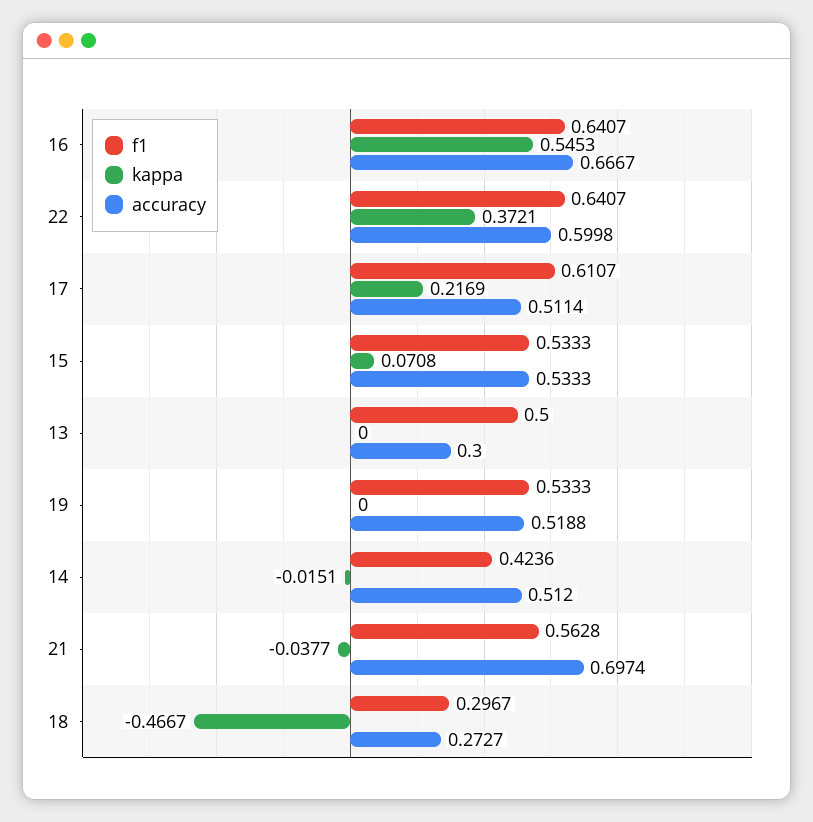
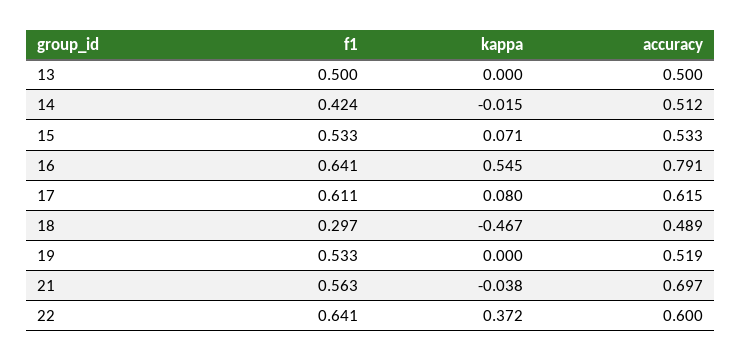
  {
    "f1": {
      "16": 0.6407,
      "22": 0.6407,
      "17": 0.6107,
      "15": 0.5333,
      "13": 0.5,
      "19": 0.5333,
      "14": 0.4236,
      "21": 0.5628,
      "18": 0.2967
    },
    "kappa": {
      "16": 0.5453,
      "22": 0.3721,
-     "17": 0.2169,
+     "17": 0.08,
      "15": 0.0708,
      "13": 0,
      "19": 0,
      "14": -0.0151,
      "21": -0.0377,
      "18": -0.4667
    },
    "accuracy": {
-     "16": 0.6667,
+     "16": 0.791,
      "22": 0.5998,
-     "17": 0.5114,
+     "17": 0.615,
      "15": 0.5333,
-     "13": 0.3,
+     "13": 0.5,
      "19": 0.5188,
      "14": 0.512,
      "21": 0.6974,
-     "18": 0.2727
+     "18": 0.489
    }
  }

